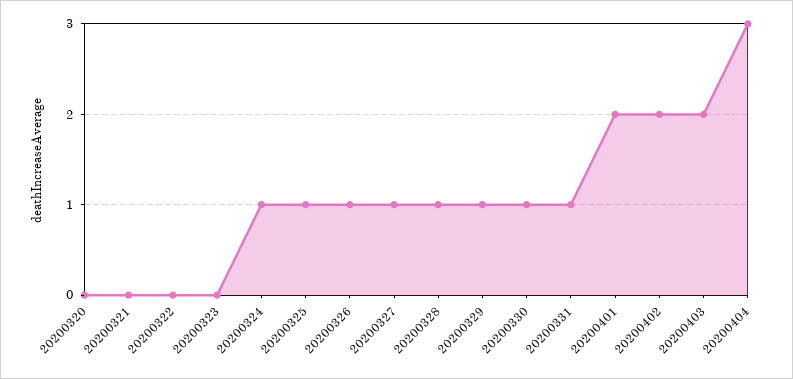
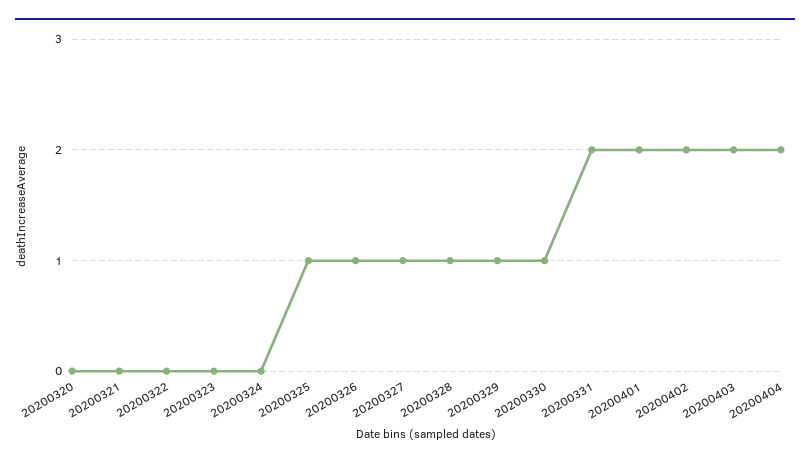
  {
    "20200320": 0,
    "20200321": 0,
    "20200322": 0,
    "20200323": 0,
-   "20200324": 1,
+   "20200324": 0,
    "20200325": 1,
    "20200326": 1,
    "20200327": 1,
    "20200328": 1,
    "20200329": 1,
    "20200330": 1,
-   "20200331": 1,
+   "20200331": 2,
    "20200401": 2,
    "20200402": 2,
    "20200403": 2,
-   "20200404": 3
+   "20200404": 2
  }

